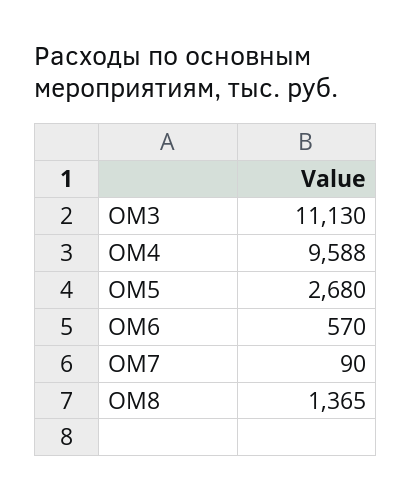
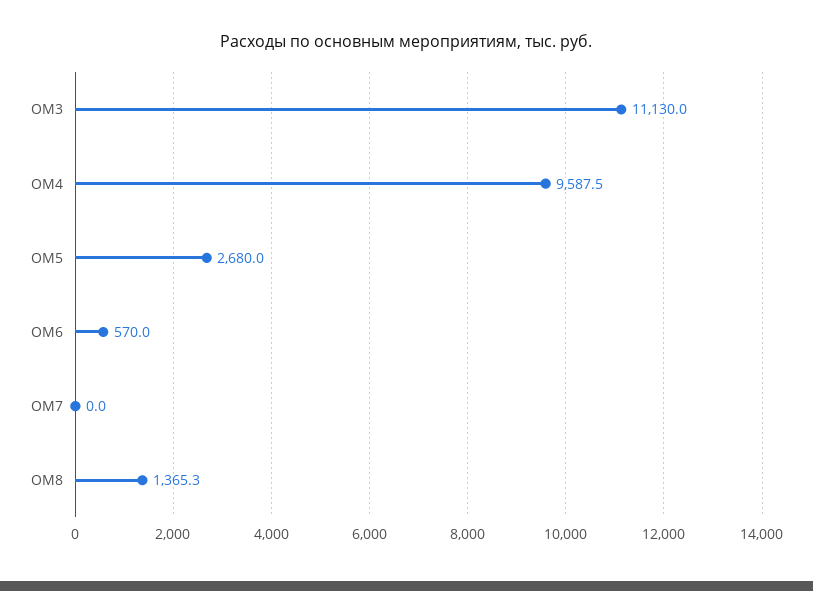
  {
    "ОМ3": 11130,
    "ОМ4": 9587.5,
    "ОМ5": 2680,
    "ОМ6": 570,
-   "ОМ7": 90,
+   "ОМ7": 0,
    "ОМ8": 1365.3
  }

